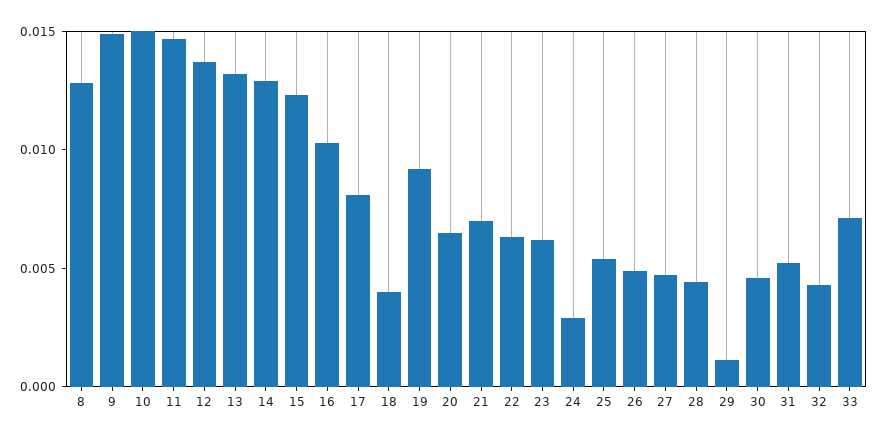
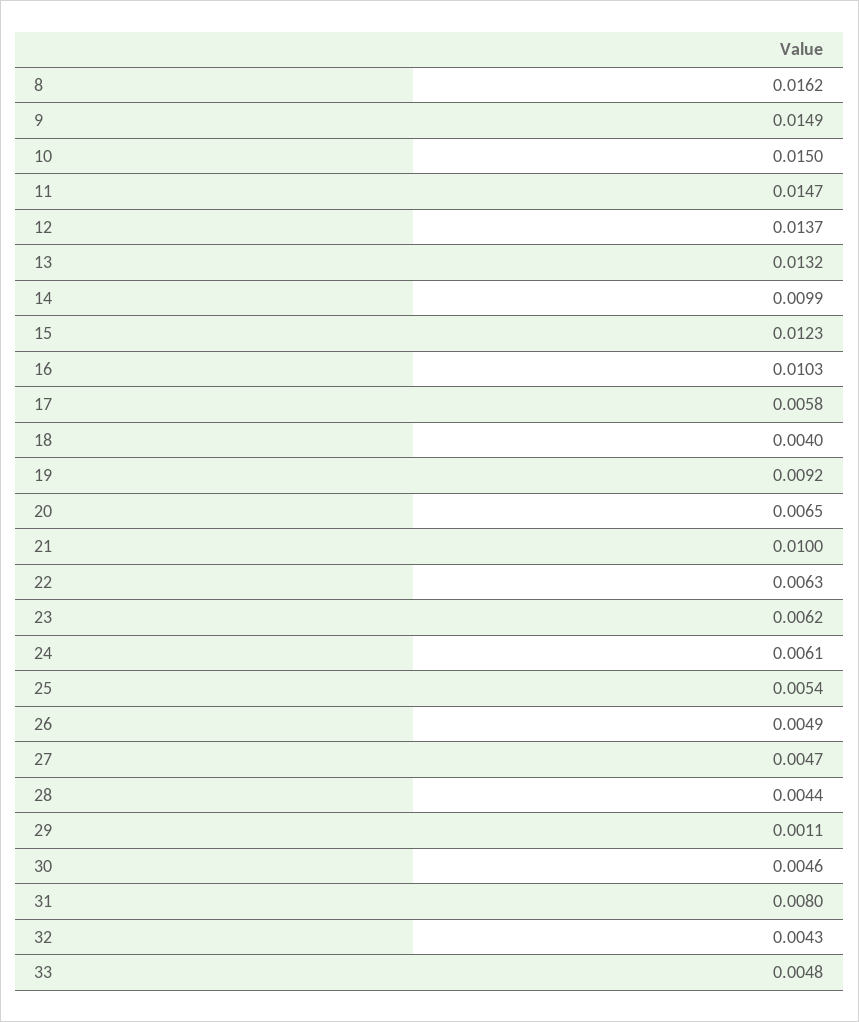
  {
-   "8": 0.013,
+   "8": 0.0162,
    "9": 0.0149,
    "10": 0.015,
    "11": 0.0147,
    "12": 0.0137,
    "13": 0.0132,
-   "14": 0.013,
+   "14": 0.0099,
    "15": 0.0123,
    "16": 0.0103,
-   "17": 0.008,
+   "17": 0.0058,
    "18": 0.004,
    "19": 0.0092,
    "20": 0.0065,
-   "21": 0.007,
+   "21": 0.01,
    "22": 0.0063,
    "23": 0.0062,
-   "24": 0.003,
+   "24": 0.0061,
    "25": 0.0054,
    "26": 0.0049,
    "27": 0.0047,
    "28": 0.0044,
    "29": 0.0011,
    "30": 0.0046,
-   "31": 0.005,
+   "31": 0.008,
    "32": 0.0043,
-   "33": 0.007
+   "33": 0.0048
  }

